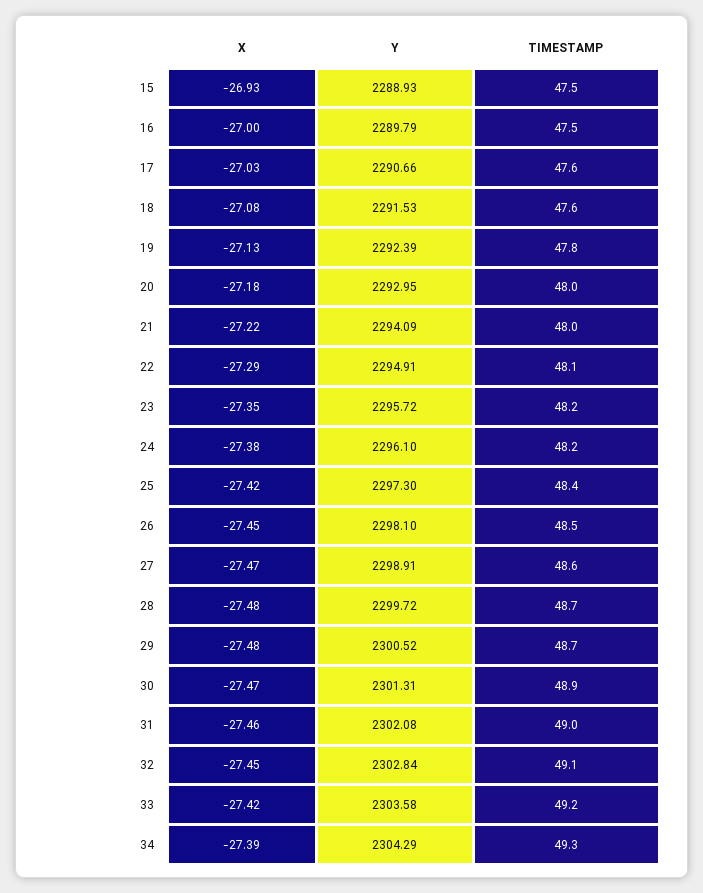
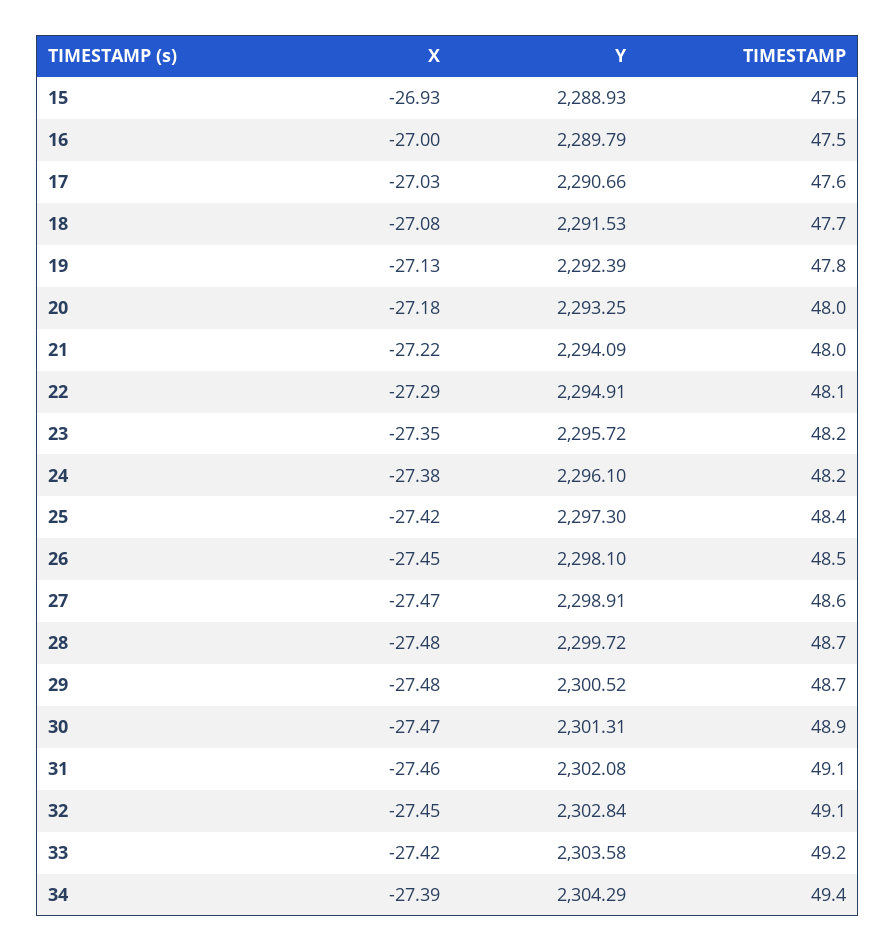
  {
    "X": {
      "15": -26.93,
      "16": -27,
      "17": -27.03,
      "18": -27.08,
      "19": -27.13,
      "20": -27.18,
      "21": -27.22,
      "22": -27.29,
      "23": -27.35,
      "24": -27.38,
      "25": -27.42,
      "26": -27.45,
      "27": -27.47,
      "28": -27.48,
      "29": -27.48,
      "30": -27.47,
      "31": -27.46,
      "32": -27.45,
      "33": -27.42,
      "34": -27.39
    },
    "Y": {
      "15": 2288.93,
      "16": 2289.79,
      "17": 2290.66,
      "18": 2291.53,
      "19": 2292.39,
-     "20": 2292.95,
+     "20": 2293.25,
      "21": 2294.09,
      "22": 2294.91,
      "23": 2295.72,
      "24": 2296.1,
      "25": 2297.3,
      "26": 2298.1,
      "27": 2298.91,
      "28": 2299.72,
      "29": 2300.52,
      "30": 2301.31,
      "31": 2302.08,
      "32": 2302.84,
      "33": 2303.58,
      "34": 2304.29
    },
    "TIMESTAMP": {
      "15": 47.5,
      "16": 47.5,
      "17": 47.6,
-     "18": 47.6,
+     "18": 47.7,
      "19": 47.8,
      "20": 48,
      "21": 48,
      "22": 48.1,
      "23": 48.2,
      "24": 48.2,
      "25": 48.4,
      "26": 48.5,
      "27": 48.6,
      "28": 48.7,
      "29": 48.7,
      "30": 48.9,
-     "31": 49,
+     "31": 49.1,
      "32": 49.1,
      "33": 49.2,
-     "34": 49.3
+     "34": 49.4
    }
  }

